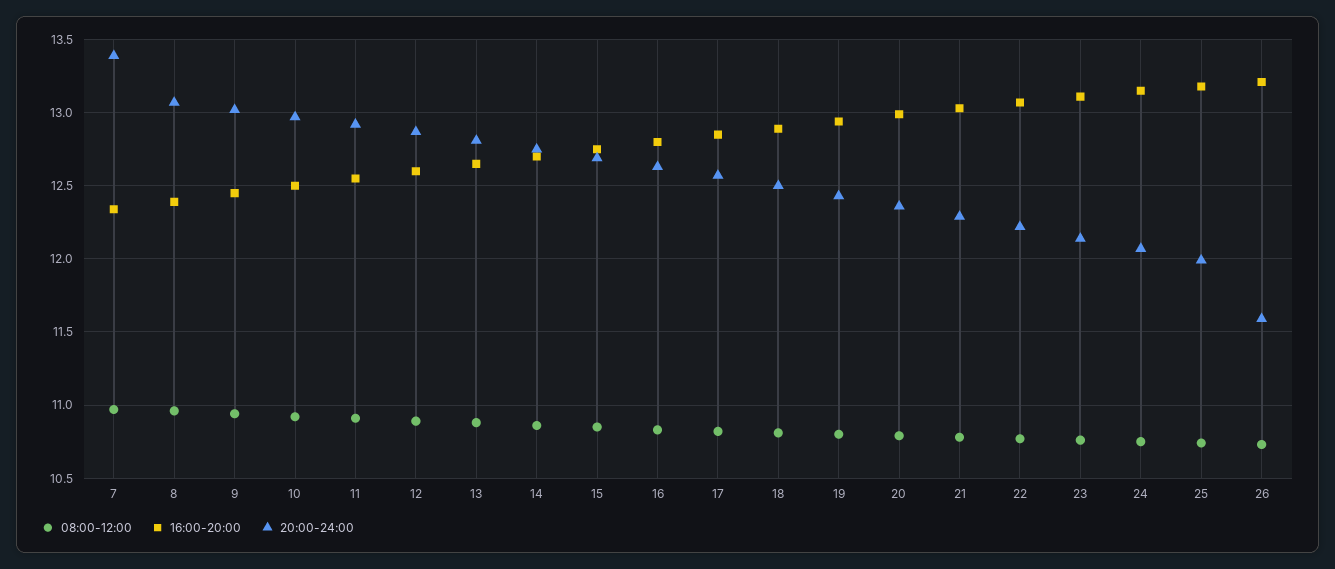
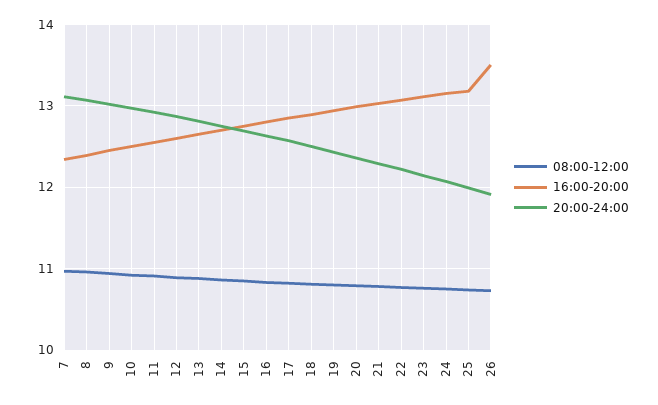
  {
    "08:00-12:00": {
      "7": 10.95,
      "8": 10.95,
      "9": 10.95,
      "10": 10.9,
      "11": 10.9,
      "12": 10.9,
      "13": 10.9,
      "14": 10.85,
      "15": 10.85,
      "16": 10.85,
      "17": 10.8,
      "18": 10.8,
      "19": 10.8,
      "20": 10.8,
      "21": 10.8,
      "22": 10.75,
      "23": 10.75,
      "24": 10.75,
      "25": 10.75,
      "26": 10.75
    },
    "16:00-20:00": {
      "7": 12.35,
      "8": 12.4,
      "9": 12.45,
      "10": 12.5,
      "11": 12.55,
      "12": 12.6,
      "13": 12.65,
      "14": 12.7,
      "15": 12.75,
      "16": 12.8,
      "17": 12.85,
      "18": 12.9,
      "19": 12.95,
      "20": 13,
      "21": 13.05,
      "22": 13.05,
      "23": 13.1,
      "24": 13.15,
      "25": 13.2,
-     "26": 13.2
+     "26": 13.5
    },
    "20:00-24:00": {
-     "7": 13.4,
+     "7": 13.1,
      "8": 13.05,
      "9": 13,
      "10": 12.95,
      "11": 12.9,
      "12": 12.85,
      "13": 12.8,
      "14": 12.75,
      "15": 12.7,
      "16": 12.65,
      "17": 12.55,
      "18": 12.5,
      "19": 12.45,
      "20": 12.35,
      "21": 12.3,
      "22": 12.2,
      "23": 12.15,
      "24": 12.05,
      "25": 12,
-     "26": 11.6
+     "26": 11.9
    }
  }

